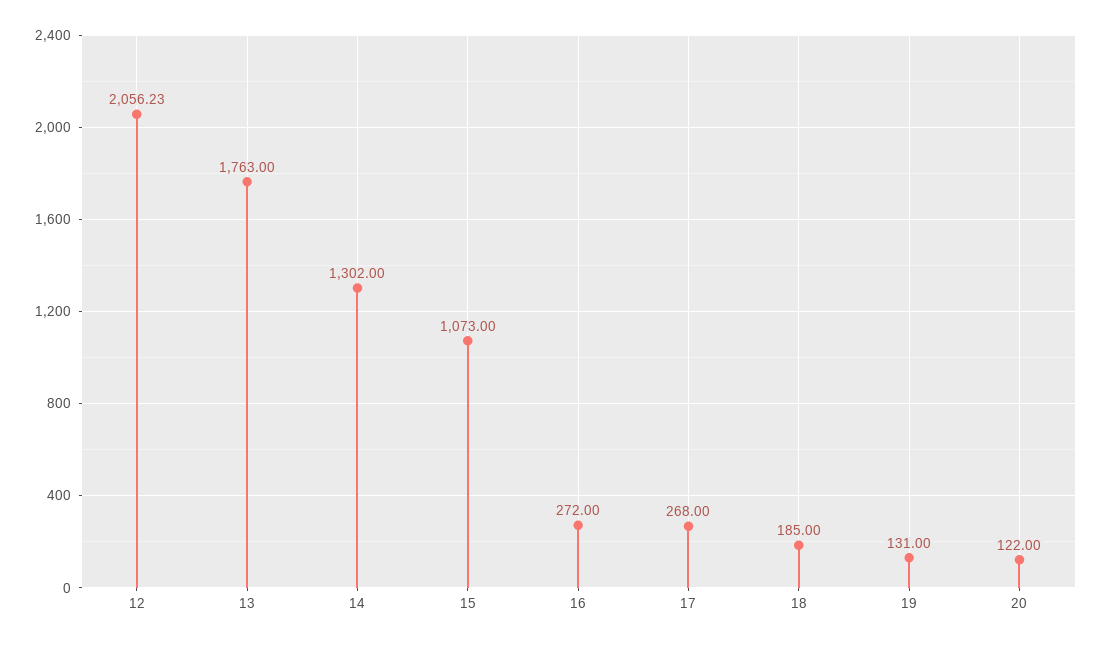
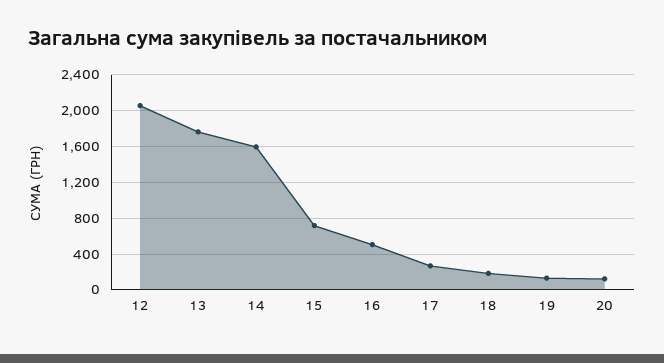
  {
    "12": 2056.23,
    "13": 1763,
-   "14": 1302,
+   "14": 1600,
-   "15": 1073,
+   "15": 700,
-   "16": 272,
+   "16": 500,
    "17": 268,
    "18": 185,
    "19": 131,
    "20": 122
  }

